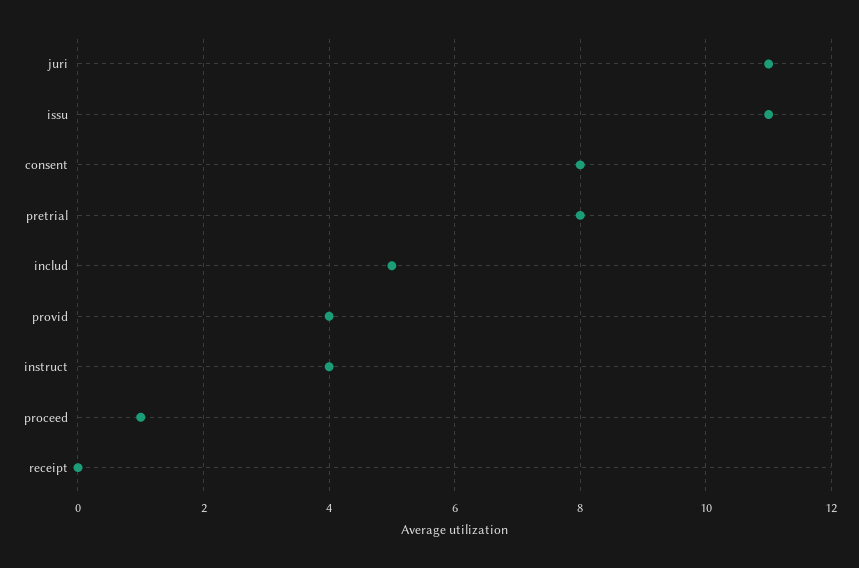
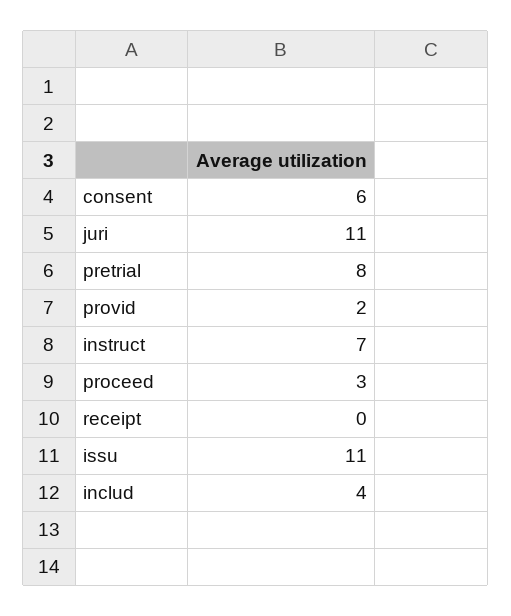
  {
    "juri": 11,
    "issu": 11,
-   "consent": 8,
+   "consent": 6,
    "pretrial": 8,
-   "includ": 5,
+   "includ": 4,
-   "provid": 4,
+   "provid": 2,
-   "instruct": 4,
+   "instruct": 7,
-   "proceed": 1,
+   "proceed": 3,
    "receipt": 0
  }

